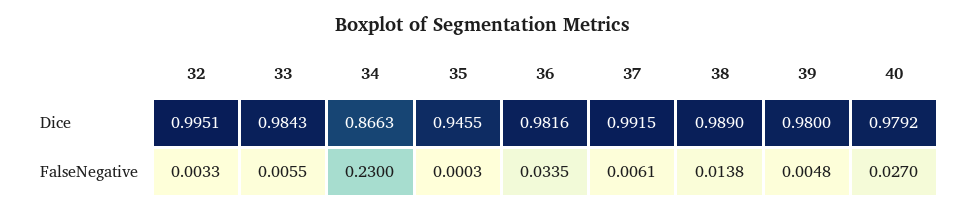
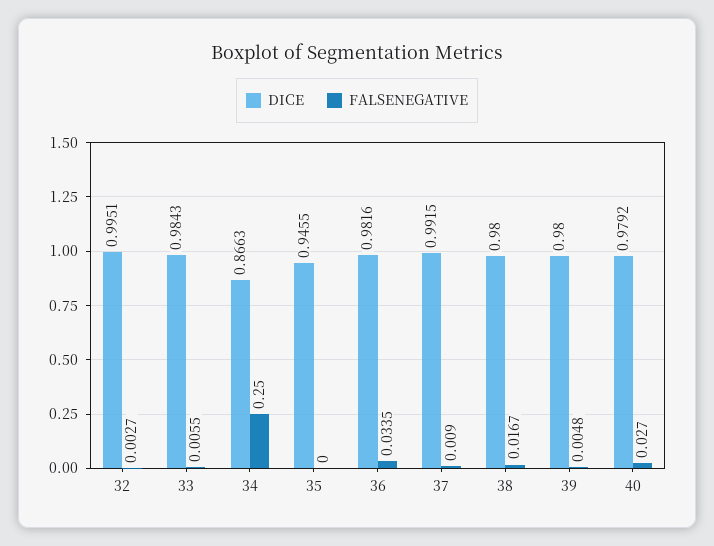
  {
    "Dice": {
      "32": 0.9951,
      "33": 0.9843,
      "34": 0.8663,
      "35": 0.9455,
      "36": 0.9816,
      "37": 0.9915,
-     "38": 0.989,
+     "38": 0.98,
      "39": 0.98,
      "40": 0.9792
    },
    "FalseNegative": {
-     "32": 0.0033,
+     "32": 0.0027,
      "33": 0.0055,
-     "34": 0.23,
+     "34": 0.25,
-     "35": 0.0003,
+     "35": 0,
      "36": 0.0335,
-     "37": 0.0061,
+     "37": 0.009,
-     "38": 0.0138,
+     "38": 0.0167,
      "39": 0.0048,
      "40": 0.027
    }
  }

